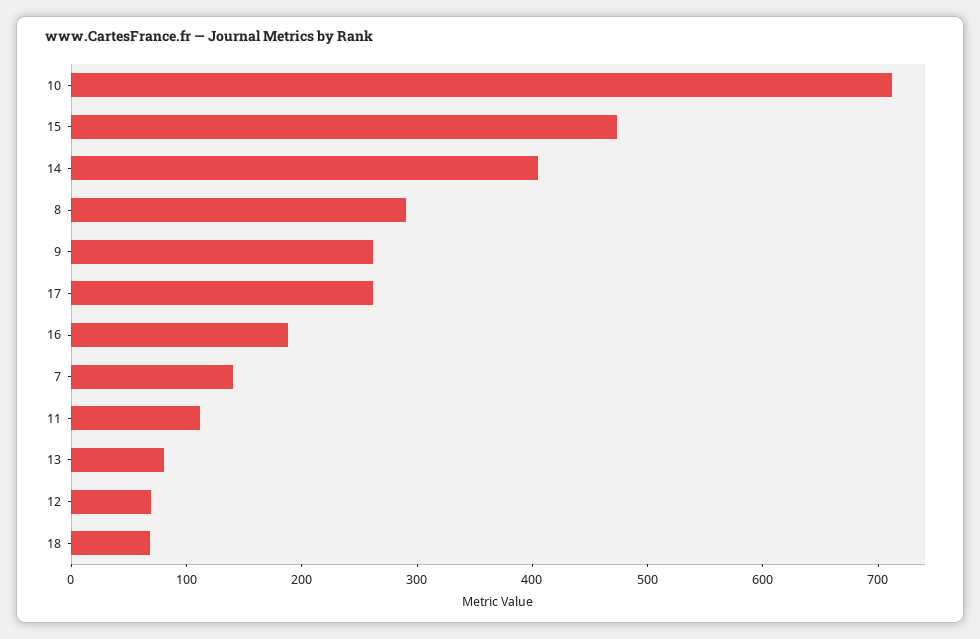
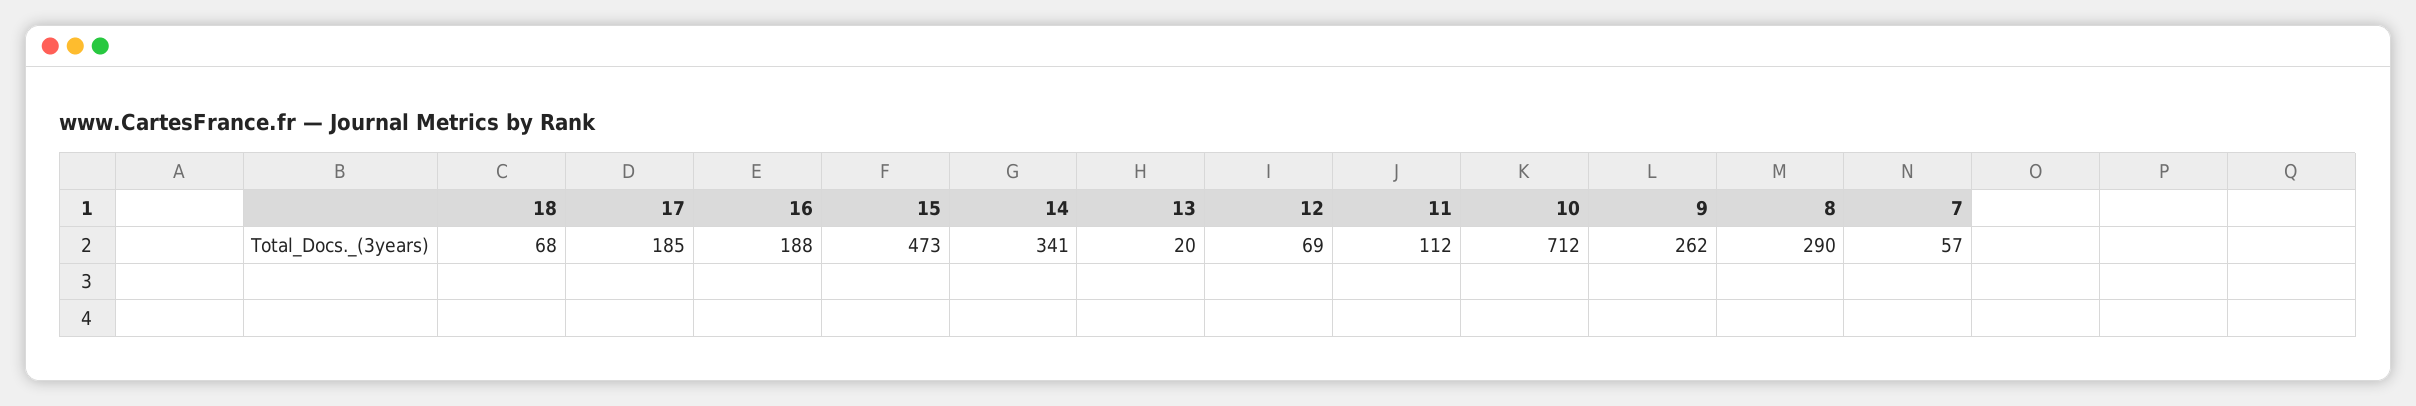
  {
    "10": 712,
    "15": 473,
-   "14": 400,
+   "14": 341,
    "8": 290,
    "9": 262,
-   "17": 260,
+   "17": 185,
    "16": 188,
-   "7": 140,
+   "7": 57,
    "11": 112,
-   "13": 80,
+   "13": 20,
    "12": 69,
    "18": 68
  }

